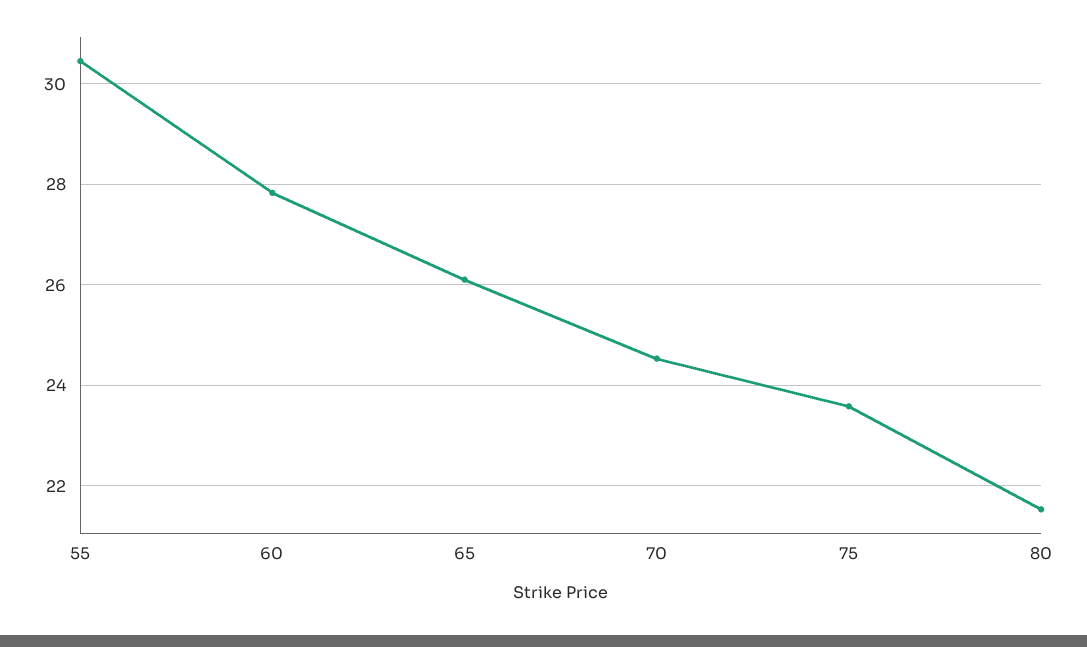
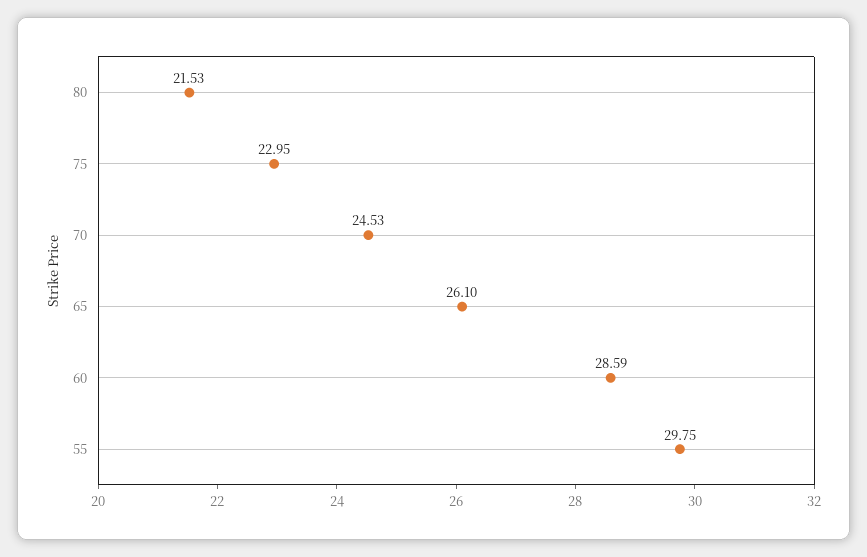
  {
-   "55": 30.4,
+   "55": 29.75,
-   "60": 27.8,
+   "60": 28.59,
    "65": 26.1,
    "70": 24.53,
-   "75": 23.6,
+   "75": 22.95,
    "80": 21.53
  }

